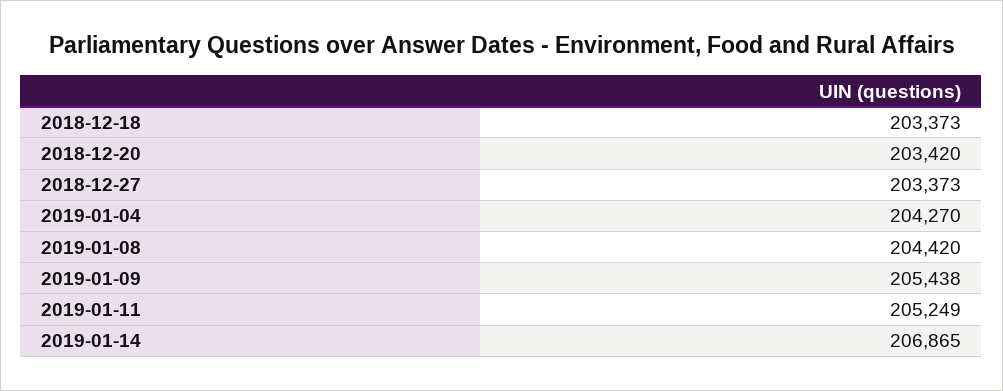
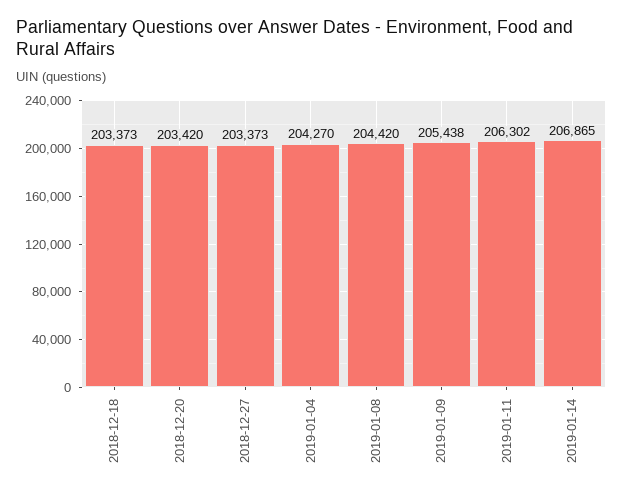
  {
    "2018-12-18": 203373,
    "2018-12-20": 203420,
    "2018-12-27": 203373,
    "2019-01-04": 204270,
    "2019-01-08": 204420,
    "2019-01-09": 205438,
-   "2019-01-11": 205249,
+   "2019-01-11": 206302,
    "2019-01-14": 206865
  }

